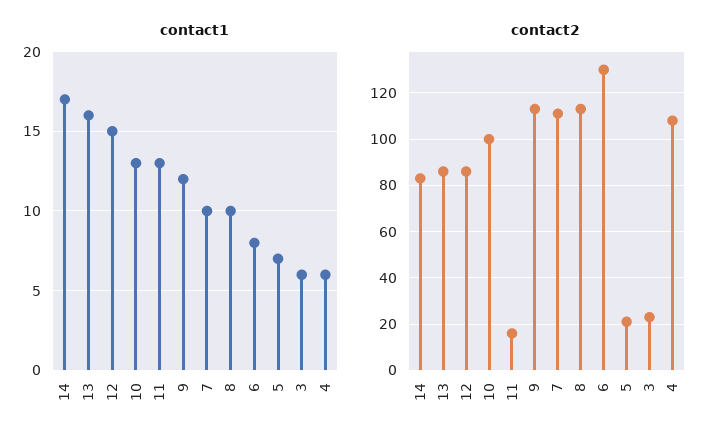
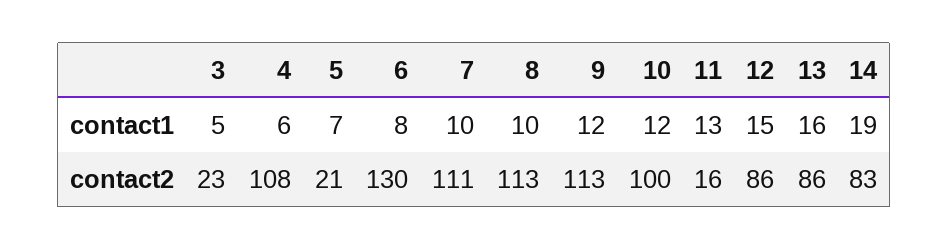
  {
    "contact1": {
-     "14": 17,
+     "14": 19,
      "13": 16,
      "12": 15,
-     "10": 13,
+     "10": 12,
      "11": 13,
      "9": 12,
      "7": 10,
      "8": 10,
      "6": 8,
      "5": 7,
-     "3": 6,
+     "3": 5,
      "4": 6
    },
    "contact2": {
      "14": 83,
      "13": 86,
      "12": 86,
      "10": 100,
      "11": 16,
      "9": 113,
      "7": 111,
      "8": 113,
      "6": 130,
      "5": 21,
      "3": 23,
      "4": 108
    }
  }

